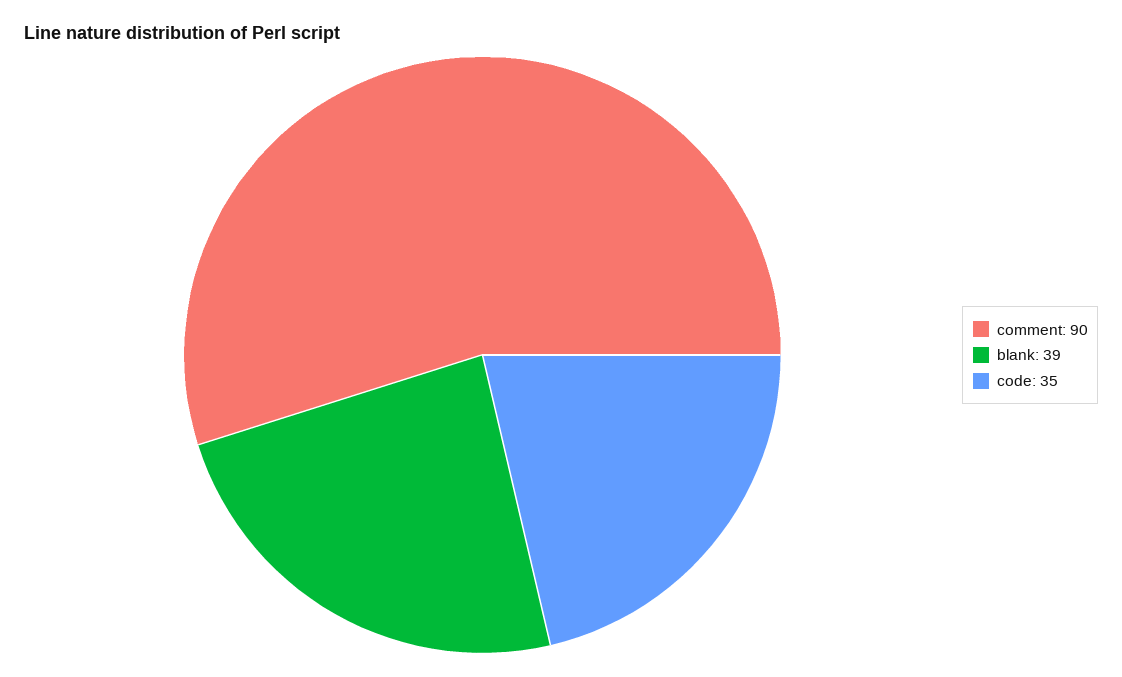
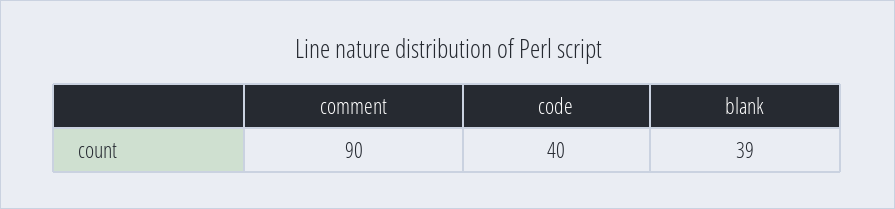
  {
    "comment": 90,
    "blank": 39,
-   "code": 35
+   "code": 40
  }

